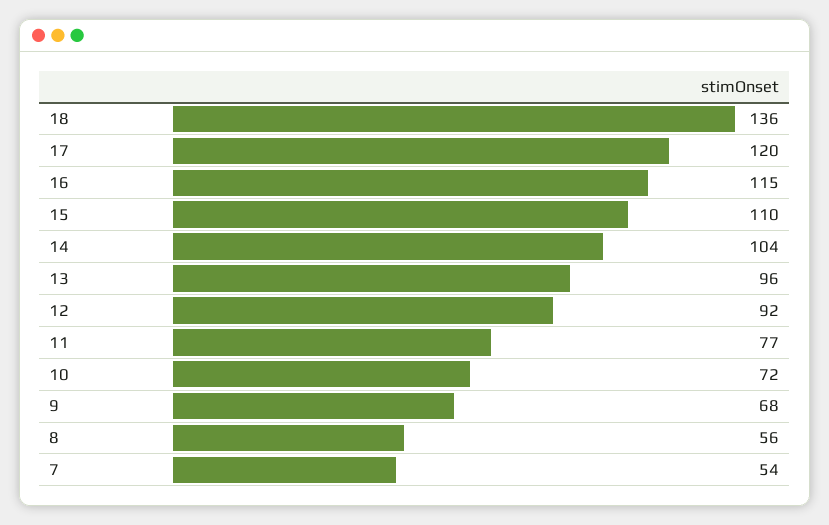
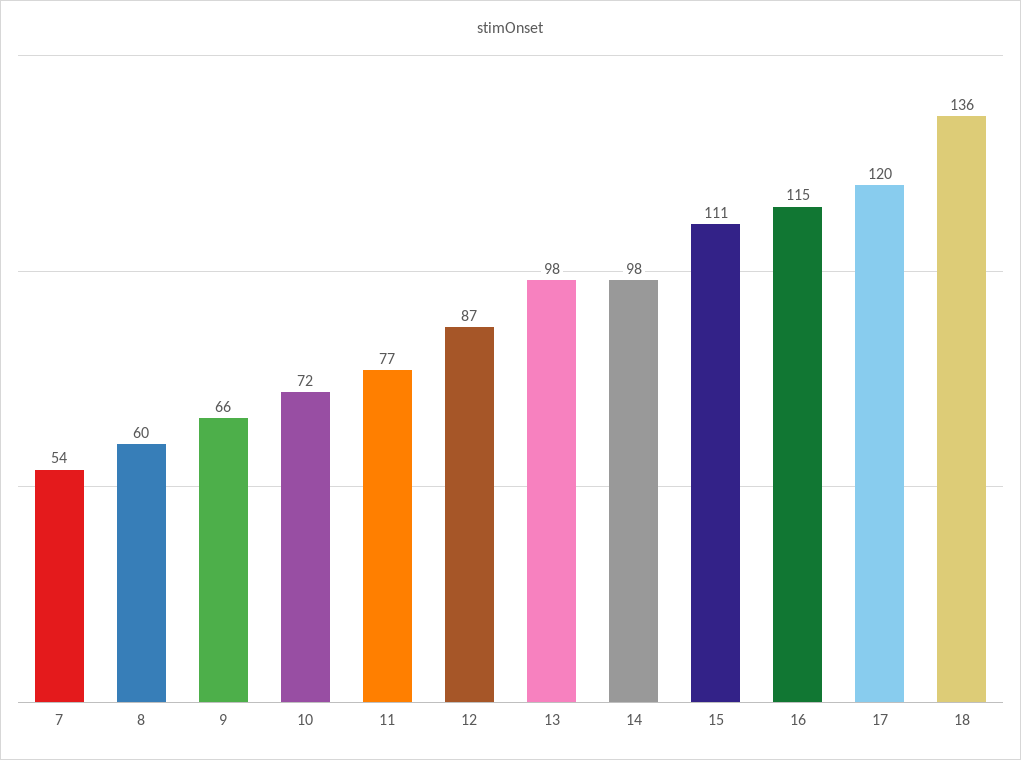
  {
    "18": 136,
    "17": 120,
    "16": 115,
-   "15": 110,
+   "15": 111,
-   "14": 104,
+   "14": 98,
-   "13": 96,
+   "13": 98,
-   "12": 92,
+   "12": 87,
    "11": 77,
    "10": 72,
-   "9": 68,
+   "9": 66,
-   "8": 56,
+   "8": 60,
    "7": 54
  }

